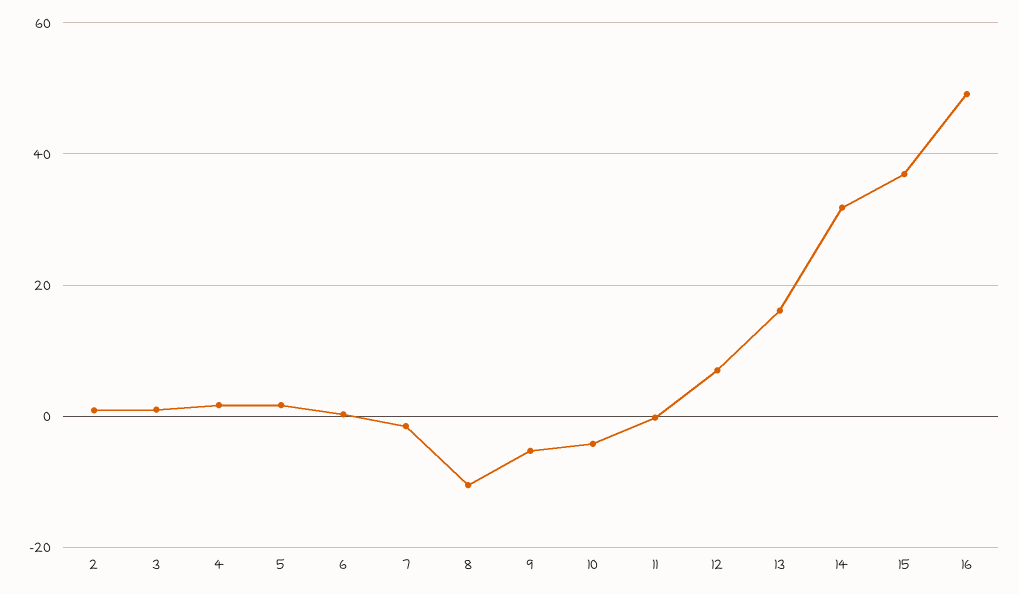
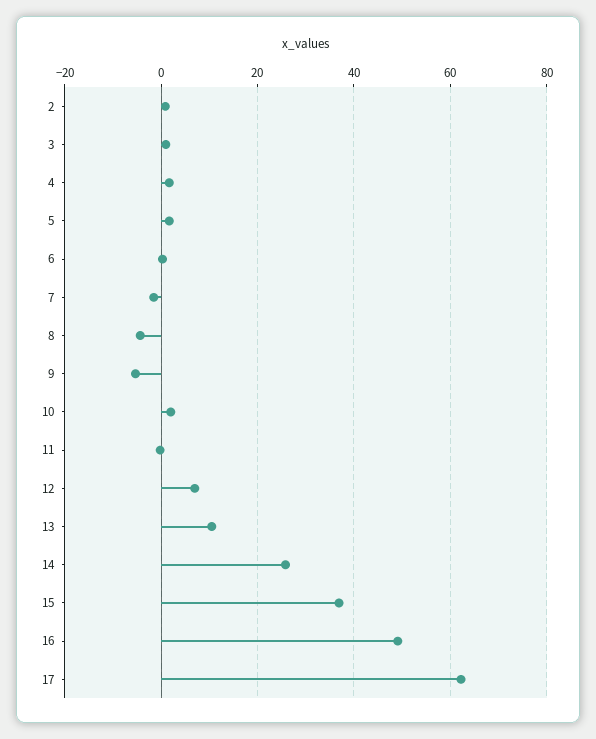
  {
    "2": 0,
    "3": 2,
    "4": 2,
    "5": 2,
    "6": 0,
    "7": -2,
-   "8": -10,
+   "8": -4,
    "9": -6,
-   "10": -4,
+   "10": 2,
    "11": 0,
    "12": 8,
-   "13": 16,
+   "13": 10,
-   "14": 32,
+   "14": 26,
    "15": 36,
-   "16": 50
+   "16": 50,
+   "17": 62
  }

